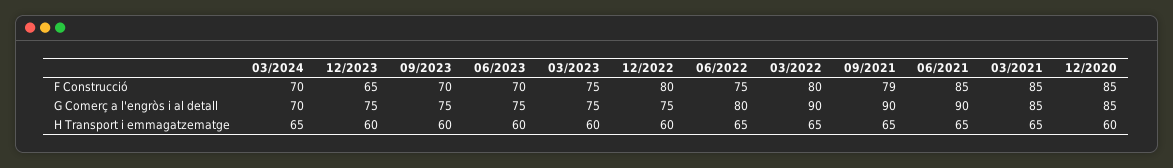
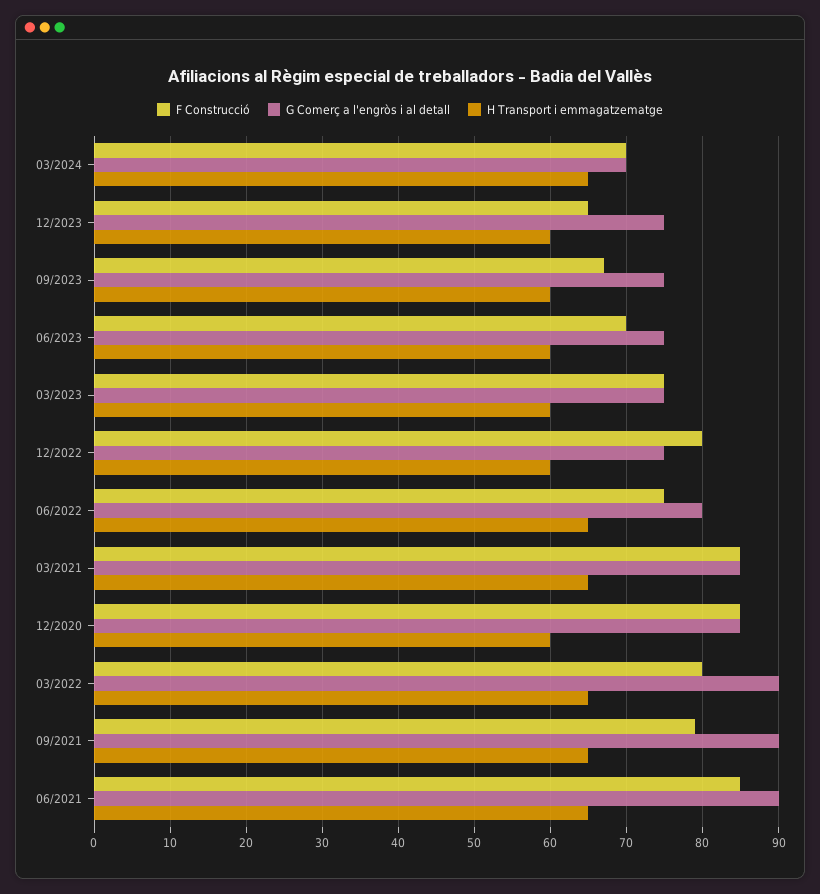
  {
    "F Construcció": {
      "03/2024": 70,
      "12/2023": 65,
-     "09/2023": 70,
+     "09/2023": 67,
      "06/2023": 70,
      "03/2023": 75,
      "12/2022": 80,
      "06/2022": 75,
      "03/2022": 80,
      "09/2021": 79,
      "06/2021": 85,
      "03/2021": 85,
      "12/2020": 85
    },
    "G Comerç a l'engròs i al detall": {
      "03/2024": 70,
      "12/2023": 75,
      "09/2023": 75,
      "06/2023": 75,
      "03/2023": 75,
      "12/2022": 75,
      "06/2022": 80,
      "03/2022": 90,
      "09/2021": 90,
      "06/2021": 90,
      "03/2021": 85,
      "12/2020": 85
    },
    "H Transport i emmagatzematge": {
      "03/2024": 65,
      "12/2023": 60,
      "09/2023": 60,
      "06/2023": 60,
      "03/2023": 60,
      "12/2022": 60,
      "06/2022": 65,
      "03/2022": 65,
      "09/2021": 65,
      "06/2021": 65,
      "03/2021": 65,
      "12/2020": 60
    }
  }

